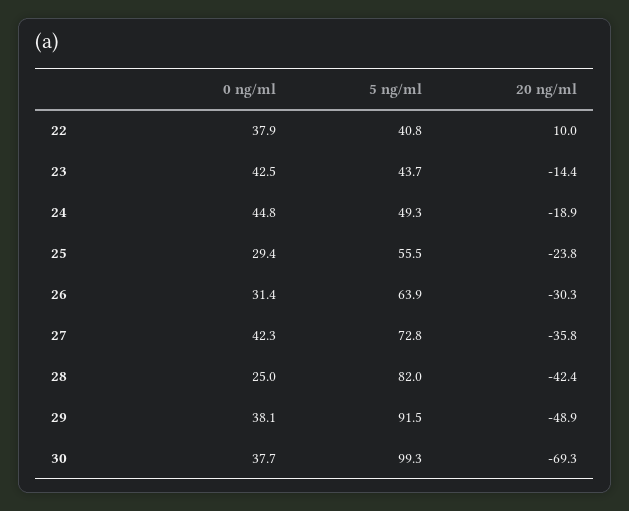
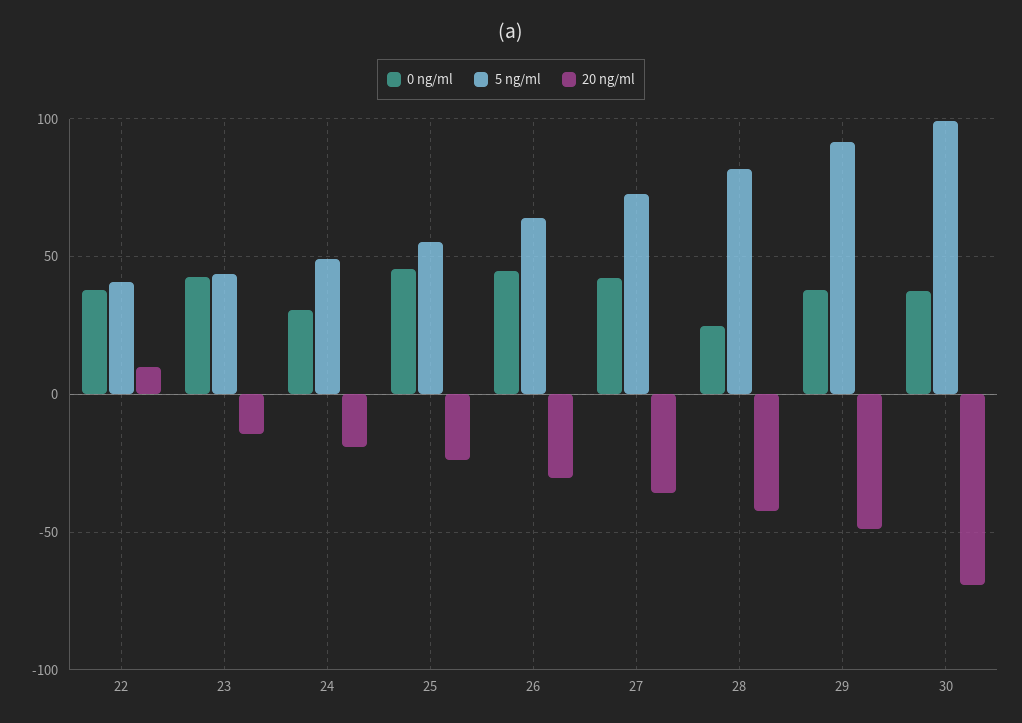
  {
    "0 ng/ml": {
      "22": 37.9,
      "23": 42.5,
-     "24": 44.8,
+     "24": 30,
-     "25": 29.4,
+     "25": 45,
-     "26": 31.4,
+     "26": 45,
      "27": 42.3,
      "28": 25,
      "29": 38.1,
      "30": 37.7
    },
    "5 ng/ml": {
      "22": 40.8,
      "23": 43.7,
      "24": 49.3,
      "25": 55.5,
      "26": 63.9,
      "27": 72.8,
      "28": 82,
      "29": 91.5,
      "30": 99.3
    },
    "20 ng/ml": {
      "22": 10,
      "23": -14.4,
      "24": -18.9,
      "25": -23.8,
      "26": -30.3,
      "27": -35.8,
      "28": -42.4,
      "29": -48.9,
      "30": -69.3
    }
  }

